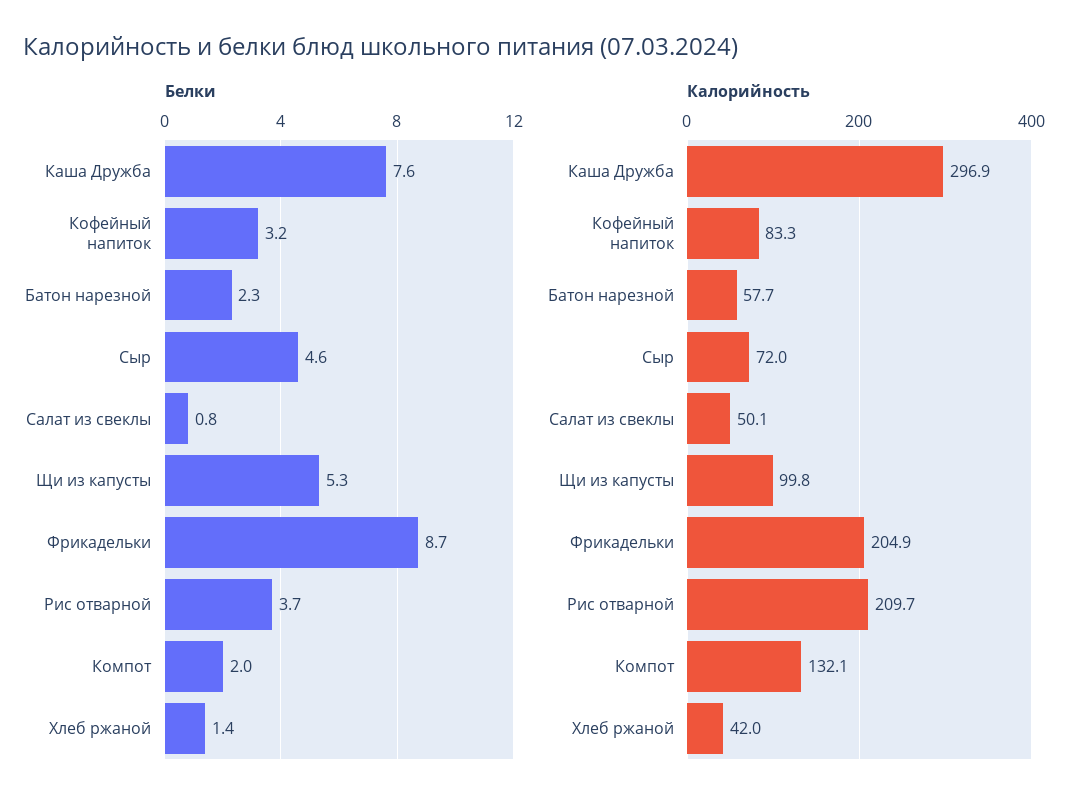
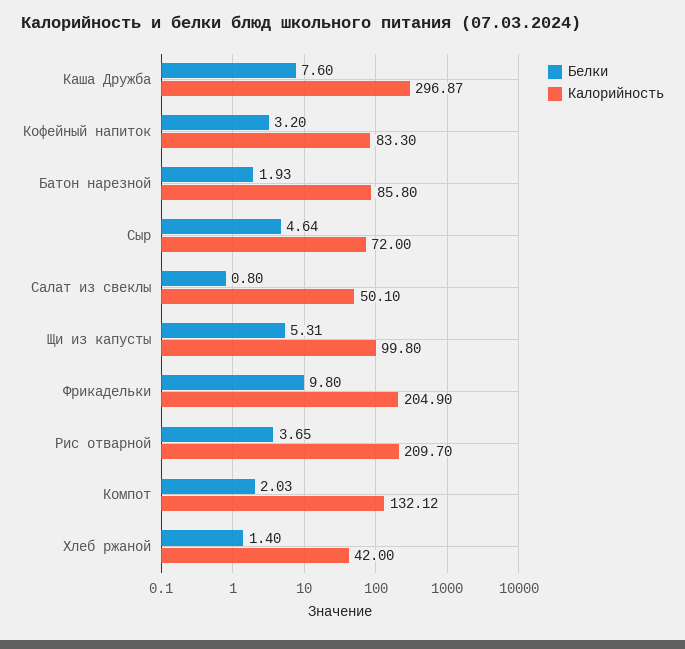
  {
    "Белки": {
      "Каша Дружба": 7.6,
      "Кофейный напиток": 3.2,
-     "Батон нарезной": 2.3,
+     "Батон нарезной": 1.93,
      "Сыр": 4.64,
      "Салат из свеклы": 0.8,
      "Щи из капусты": 5.31,
-     "Фрикадельки": 8.7,
+     "Фрикадельки": 9.8,
      "Рис отварной": 3.65,
      "Компот": 2.03,
      "Хлеб ржаной": 1.4
    },
    "Калорийность": {
      "Каша Дружба": 296.87,
      "Кофейный напиток": 83.3,
-     "Батон нарезной": 57.7,
+     "Батон нарезной": 85.8,
      "Сыр": 72,
      "Салат из свеклы": 50.1,
      "Щи из капусты": 99.8,
      "Фрикадельки": 204.9,
      "Рис отварной": 209.7,
      "Компот": 132.12,
      "Хлеб ржаной": 42
    }
  }

